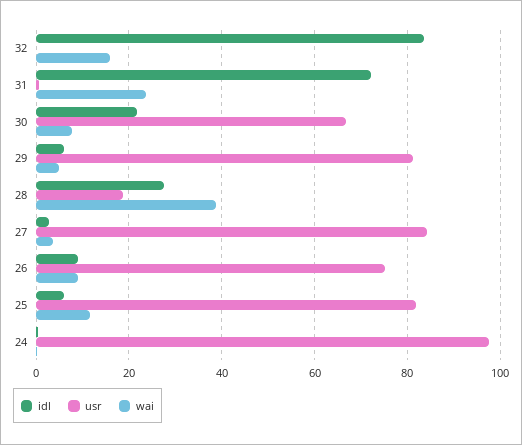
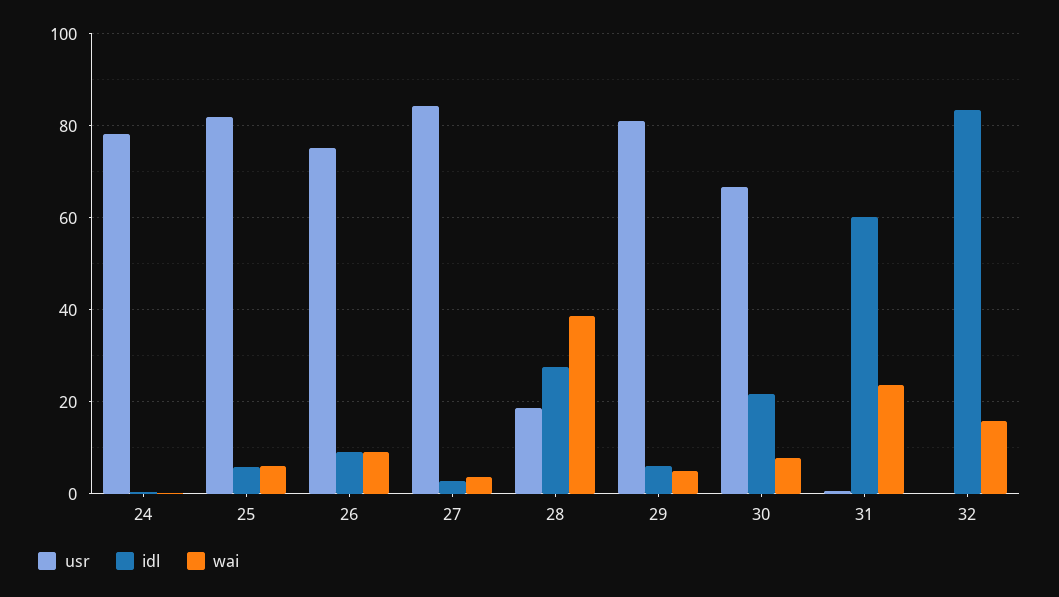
  {
    "idl": {
      "32": 84,
-     "31": 72,
+     "31": 60,
      "30": 22,
      "29": 6,
      "28": 28,
      "27": 2,
      "26": 10,
      "25": 6,
      "24": 0
    },
    "usr": {
      "32": 0,
      "31": 0,
      "30": 66,
      "29": 82,
      "28": 18,
      "27": 84,
      "26": 76,
      "25": 82,
-     "24": 98
+     "24": 78
    },
    "wai": {
      "32": 16,
      "31": 24,
      "30": 8,
      "29": 4,
      "28": 38,
      "27": 4,
      "26": 10,
-     "25": 12,
+     "25": 6,
      "24": 0
    }
  }

